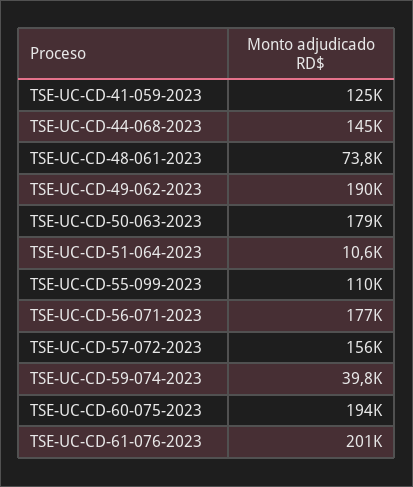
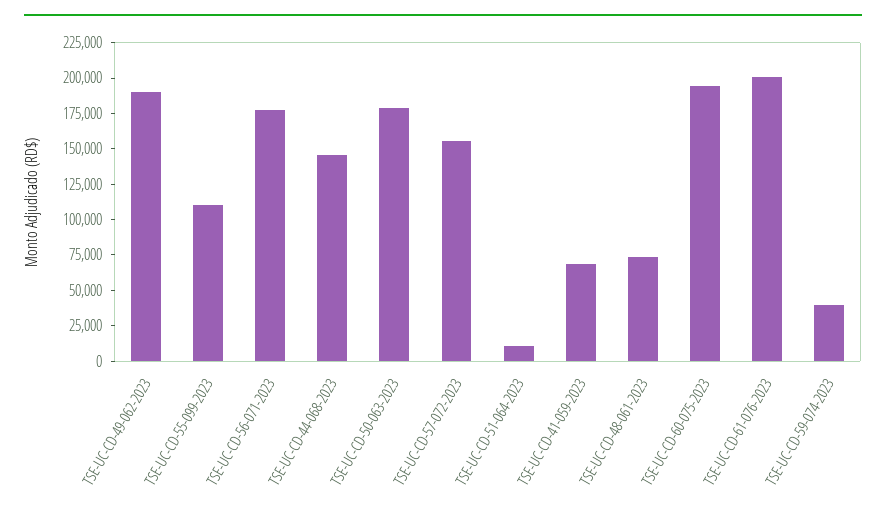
  {
-   "TSE-UC-CD-41-059-2023": 125000,
+   "TSE-UC-CD-41-059-2023": 75000,
    "TSE-UC-CD-44-068-2023": 145000,
    "TSE-UC-CD-48-061-2023": 73800,
    "TSE-UC-CD-49-062-2023": 190000,
    "TSE-UC-CD-50-063-2023": 179000,
    "TSE-UC-CD-51-064-2023": 10600,
    "TSE-UC-CD-55-099-2023": 110000,
    "TSE-UC-CD-56-071-2023": 177000,
    "TSE-UC-CD-57-072-2023": 156000,
    "TSE-UC-CD-59-074-2023": 39800,
    "TSE-UC-CD-60-075-2023": 194000,
    "TSE-UC-CD-61-076-2023": 201000
  }

